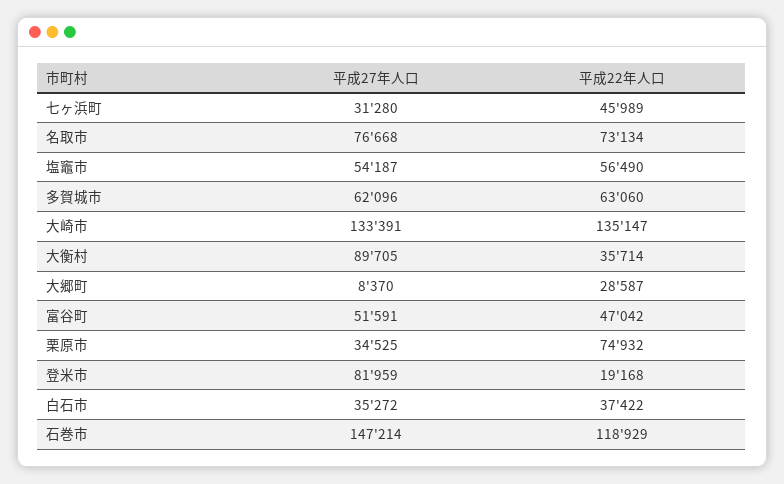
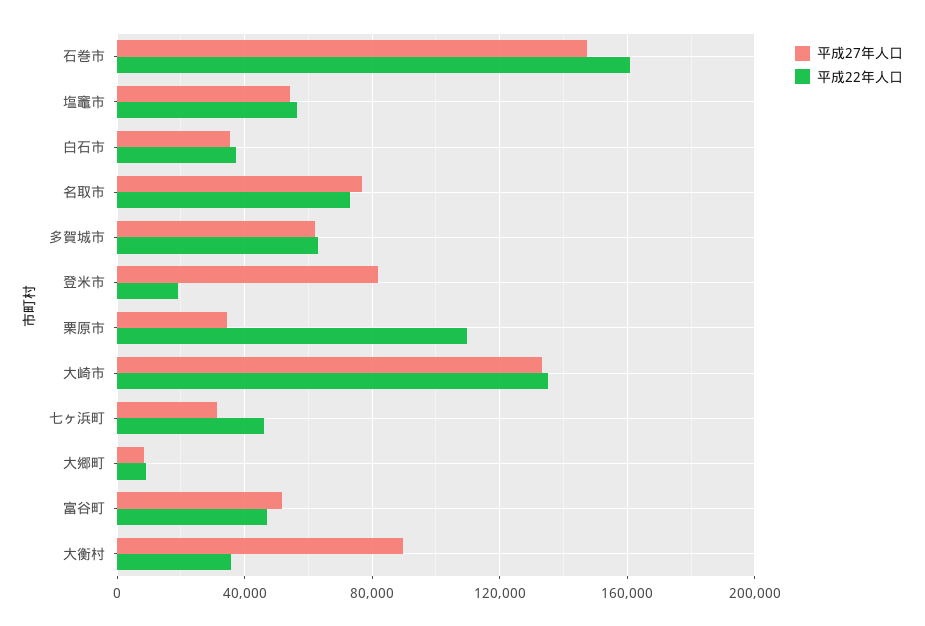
  {
    "平成27年人口": {
      "七ヶ浜町": 31280,
      "名取市": 76668,
      "塩竈市": 54187,
      "多賀城市": 62096,
      "大崎市": 133391,
      "大衡村": 89705,
      "大郷町": 8370,
      "富谷町": 51591,
      "栗原市": 34525,
      "登米市": 81959,
      "白石市": 35272,
      "石巻市": 147214
    },
    "平成22年人口": {
      "七ヶ浜町": 45989,
      "名取市": 73134,
      "塩竈市": 56490,
      "多賀城市": 63060,
      "大崎市": 135147,
      "大衡村": 35714,
-     "大郷町": 28587,
+     "大郷町": 10000,
      "富谷町": 47042,
-     "栗原市": 74932,
+     "栗原市": 110000,
      "登米市": 19168,
      "白石市": 37422,
-     "石巻市": 118929
+     "石巻市": 160000
    }
  }

